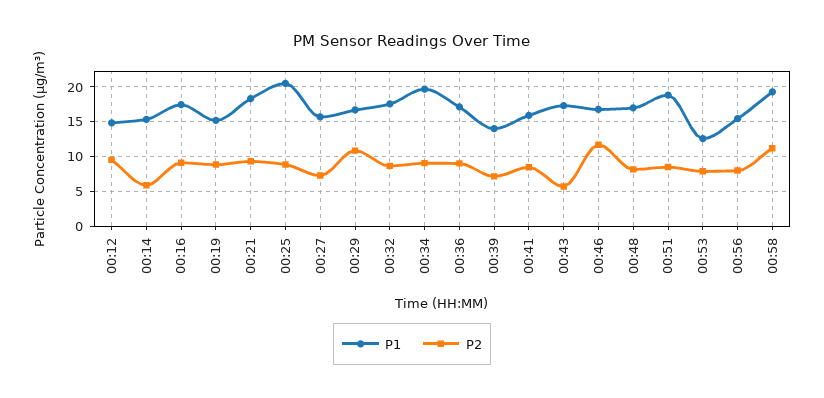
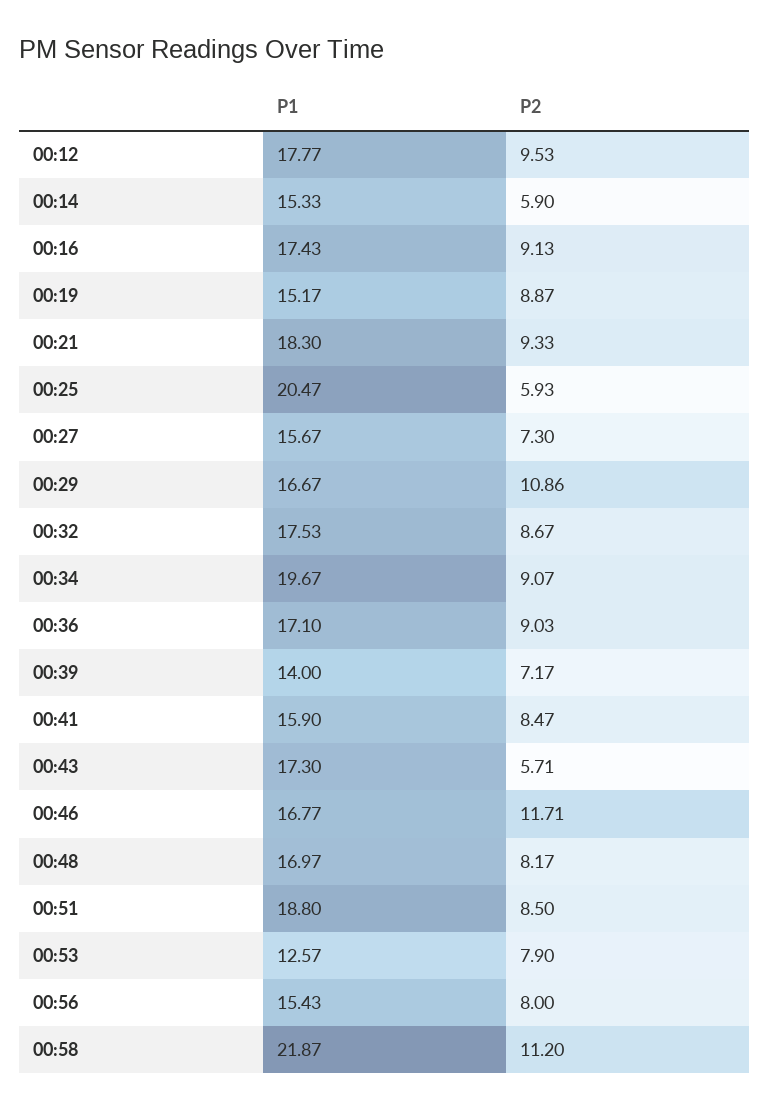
  {
    "P1": {
-     "00:12": 15,
+     "00:12": 17.77,
      "00:14": 15.33,
      "00:16": 17.43,
      "00:19": 15.17,
      "00:21": 18.3,
      "00:25": 20.47,
      "00:27": 15.67,
      "00:29": 16.67,
      "00:32": 17.53,
      "00:34": 19.67,
      "00:36": 17.1,
      "00:39": 14,
      "00:41": 15.9,
      "00:43": 17.3,
      "00:46": 16.77,
      "00:48": 16.97,
      "00:51": 18.8,
      "00:53": 12.57,
      "00:56": 15.43,
-     "00:58": 19
+     "00:58": 21.87
    },
    "P2": {
      "00:12": 9.53,
      "00:14": 5.9,
      "00:16": 9.13,
      "00:19": 8.87,
      "00:21": 9.33,
-     "00:25": 9,
+     "00:25": 5.93,
      "00:27": 7.3,
      "00:29": 10.86,
      "00:32": 8.67,
      "00:34": 9.07,
      "00:36": 9.03,
      "00:39": 7.17,
      "00:41": 8.47,
      "00:43": 5.71,
      "00:46": 11.71,
      "00:48": 8.17,
      "00:51": 8.5,
      "00:53": 7.9,
      "00:56": 8,
      "00:58": 11.2
    }
  }

